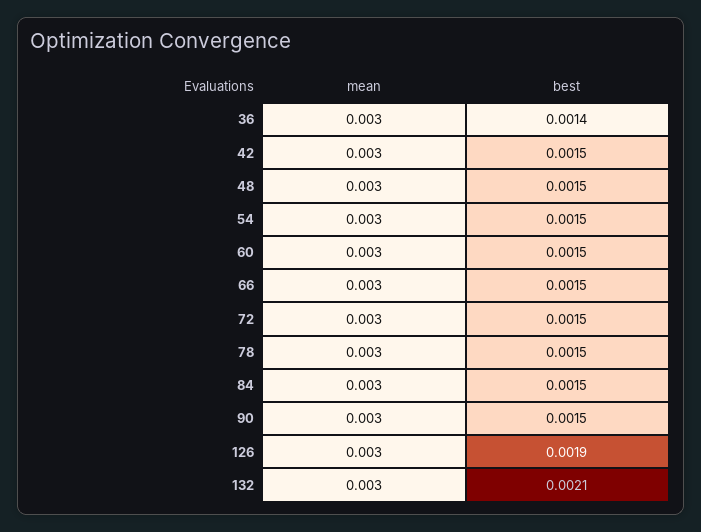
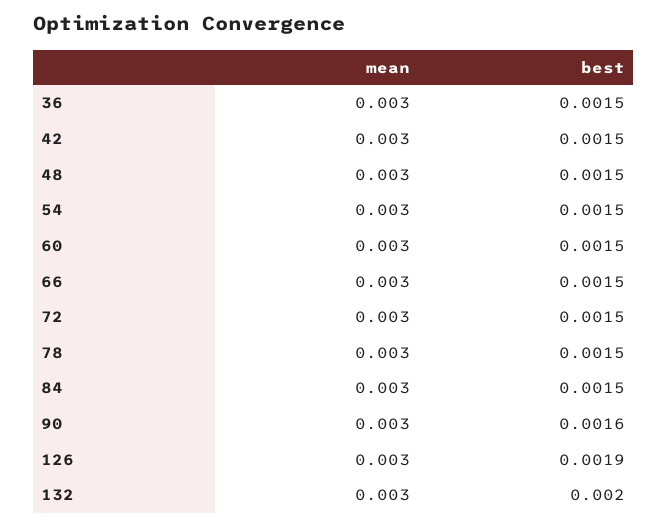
  {
    "mean": {
      "36": 0.003,
      "42": 0.003,
      "48": 0.003,
      "54": 0.003,
      "60": 0.003,
      "66": 0.003,
      "72": 0.003,
      "78": 0.003,
      "84": 0.003,
      "90": 0.003,
      "126": 0.003,
      "132": 0.003
    },
    "best": {
-     "36": 0.0014,
+     "36": 0.0015,
      "42": 0.0015,
      "48": 0.0015,
      "54": 0.0015,
      "60": 0.0015,
      "66": 0.0015,
      "72": 0.0015,
      "78": 0.0015,
      "84": 0.0015,
-     "90": 0.0015,
+     "90": 0.0016,
      "126": 0.0019,
-     "132": 0.0021
+     "132": 0.002
    }
  }

